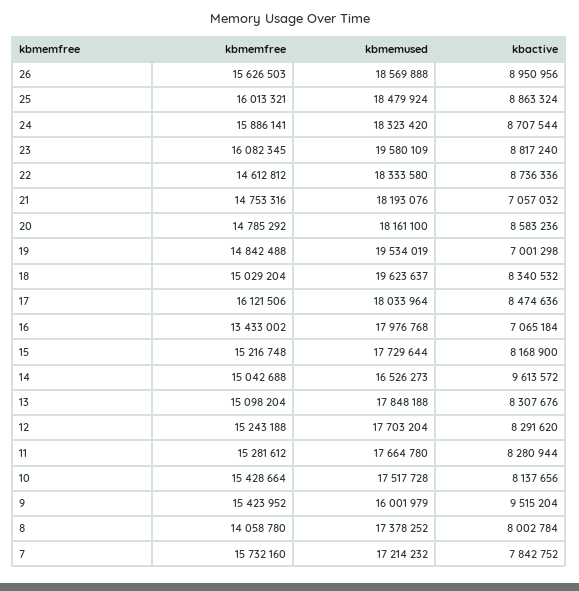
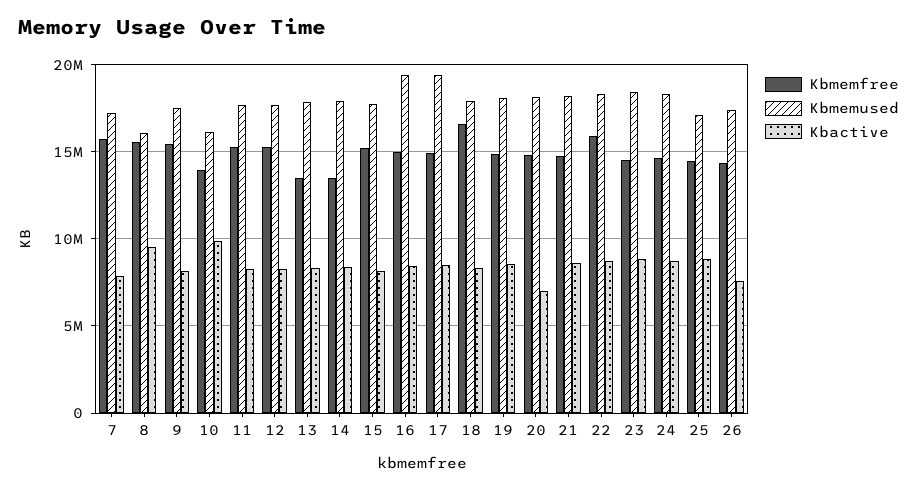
  {
    "kbmemfree": {
-     "26": 15626503,
+     "26": 14500000,
-     "25": 16013321,
+     "25": 14500000,
-     "24": 15886141,
+     "24": 14500000,
-     "23": 16082345,
+     "23": 14500000,
-     "22": 14612812,
+     "22": 16000000,
      "21": 14753316,
      "20": 14785292,
      "19": 14842488,
-     "18": 15029204,
+     "18": 16500000,
-     "17": 16121506,
+     "17": 15000000,
-     "16": 13433002,
+     "16": 15000000,
      "15": 15216748,
-     "14": 15042688,
+     "14": 13500000,
-     "13": 15098204,
+     "13": 13500000,
      "12": 15243188,
      "11": 15281612,
-     "10": 15428664,
+     "10": 14000000,
      "9": 15423952,
-     "8": 14058780,
+     "8": 15500000,
      "7": 15732160
    },
    "kbmemused": {
-     "26": 18569888,
+     "26": 17500000,
-     "25": 18479924,
+     "25": 17000000,
      "24": 18323420,
-     "23": 19580109,
+     "23": 18500000,
      "22": 18333580,
      "21": 18193076,
      "20": 18161100,
-     "19": 19534019,
+     "19": 18000000,
-     "18": 19623637,
+     "18": 18000000,
-     "17": 18033964,
+     "17": 19500000,
-     "16": 17976768,
+     "16": 19500000,
      "15": 17729644,
-     "14": 16526273,
+     "14": 18000000,
      "13": 17848188,
      "12": 17703204,
      "11": 17664780,
-     "10": 17517728,
+     "10": 16000000,
-     "9": 16001979,
+     "9": 17500000,
-     "8": 17378252,
+     "8": 16000000,
      "7": 17214232
    },
    "kbactive": {
-     "26": 8950956,
+     "26": 7500000,
      "25": 8863324,
      "24": 8707544,
      "23": 8817240,
      "22": 8736336,
-     "21": 7057032,
+     "21": 8500000,
-     "20": 8583236,
+     "20": 7000000,
-     "19": 7001298,
+     "19": 8500000,
      "18": 8340532,
      "17": 8474636,
-     "16": 7065184,
+     "16": 8500000,
      "15": 8168900,
-     "14": 9613572,
+     "14": 8500000,
      "13": 8307676,
      "12": 8291620,
      "11": 8280944,
-     "10": 8137656,
+     "10": 10000000,
-     "9": 9515204,
+     "9": 8000000,
-     "8": 8002784,
+     "8": 9500000,
      "7": 7842752
    }
  }

